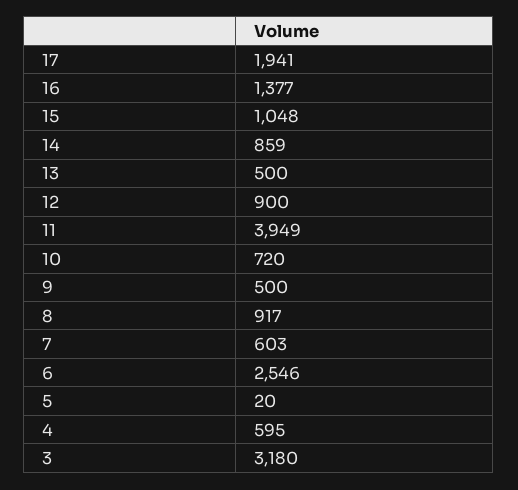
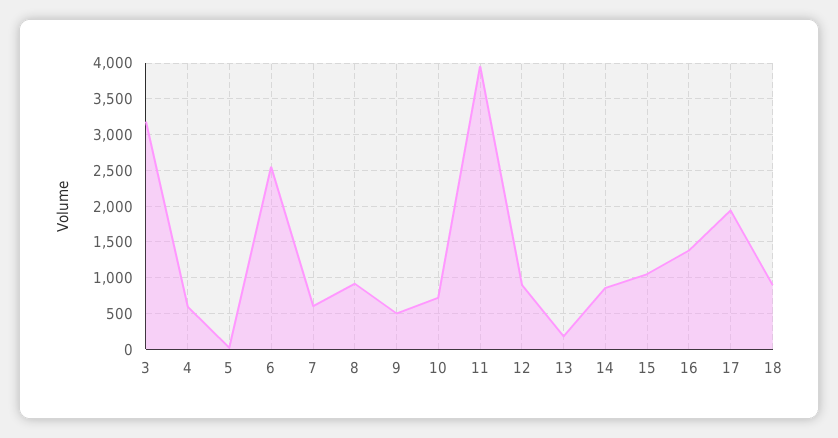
  {
    "17": 1941,
    "16": 1377,
    "15": 1048,
    "14": 859,
-   "13": 500,
+   "13": 200,
    "12": 900,
    "11": 3949,
    "10": 720,
    "9": 500,
    "8": 917,
    "7": 603,
    "6": 2546,
    "5": 20,
    "4": 595,
-   "3": 3180
+   "3": 3180,
+   "18": 900
  }

